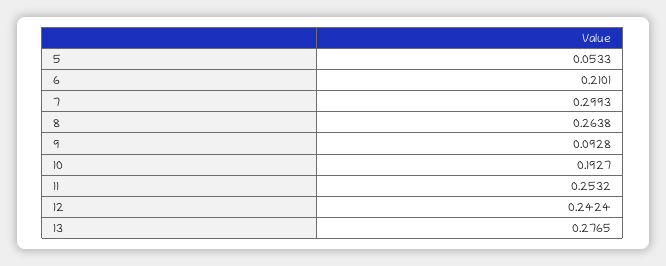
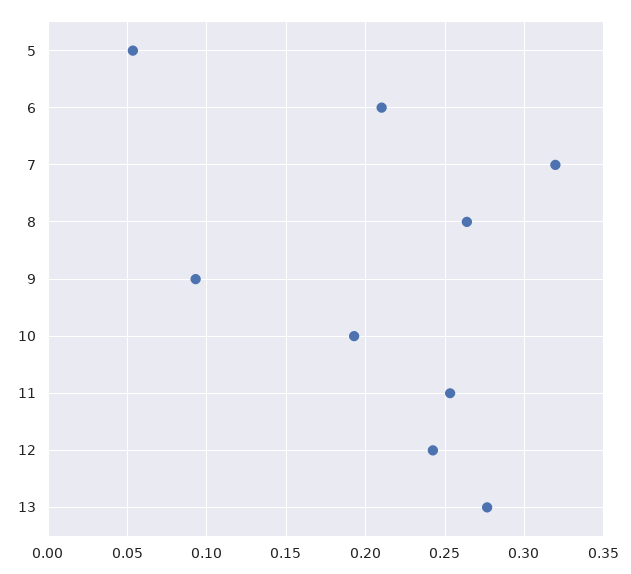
  {
    "5": 0.0533,
    "6": 0.2101,
-   "7": 0.2993,
+   "7": 0.32,
    "8": 0.2638,
    "9": 0.0928,
    "10": 0.1927,
    "11": 0.2532,
    "12": 0.2424,
    "13": 0.2765
  }

